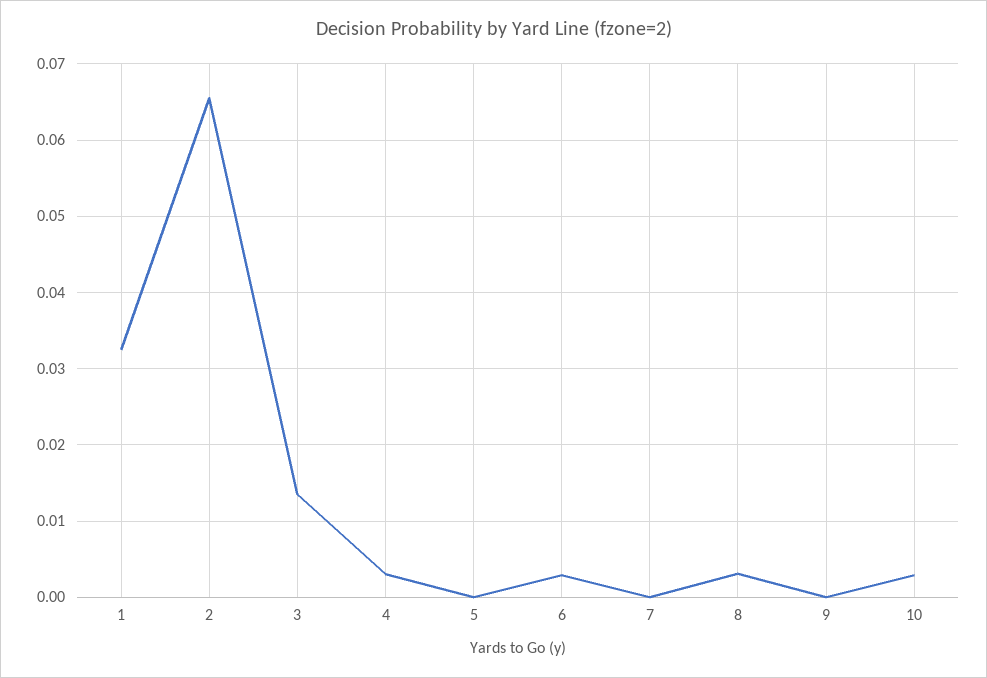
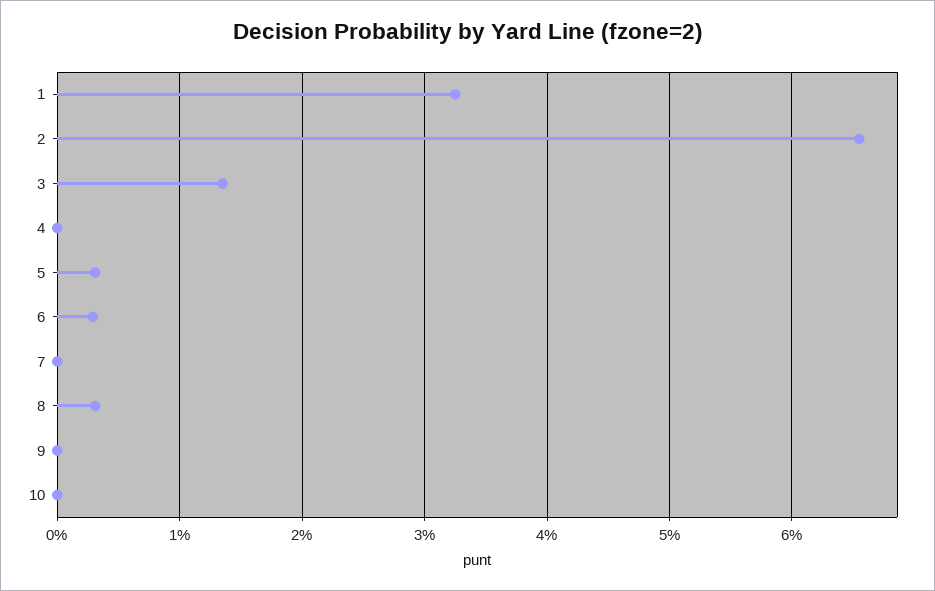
  {
    "1": 0.033,
    "2": 0.066,
    "3": 0.014,
-   "4": 0.003,
+   "4": 0,
-   "5": 0,
+   "5": 0.003,
    "6": 0.003,
    "7": 0,
    "8": 0.003,
    "9": 0,
-   "10": 0.003
+   "10": 0
  }

